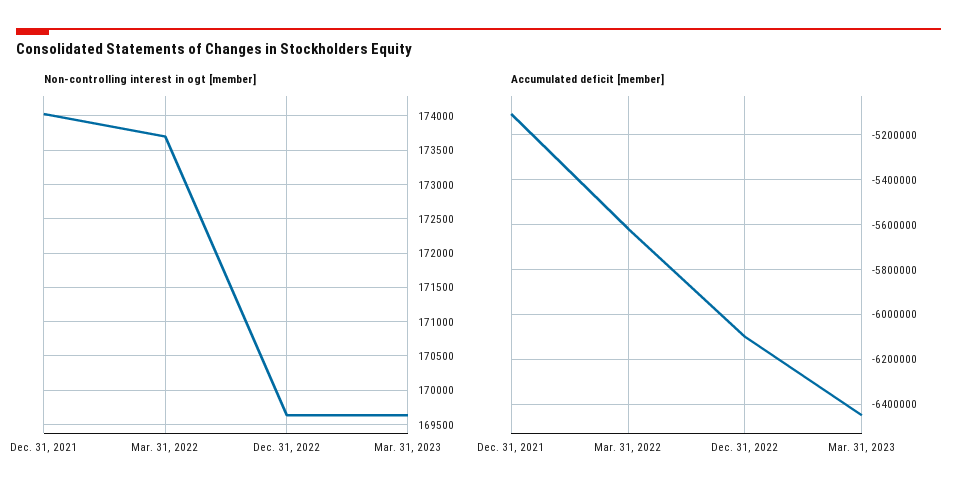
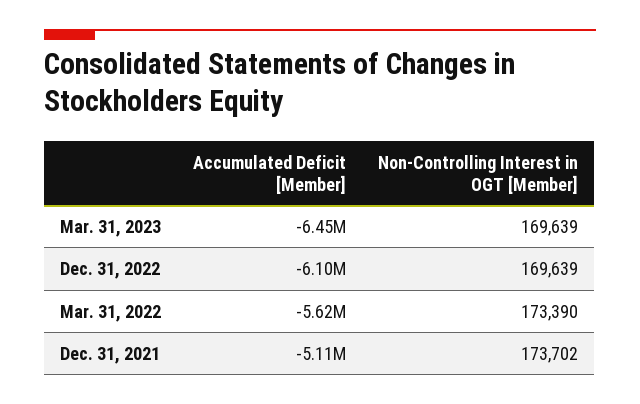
  {
    "Non-controlling interest in ogt [member]": {
-     "Dec. 31, 2021": 174000,
+     "Dec. 31, 2021": 173702,
-     "Mar. 31, 2022": 173700,
+     "Mar. 31, 2022": 173390,
      "Dec. 31, 2022": 169639,
      "Mar. 31, 2023": 169639
    },
    "Accumulated deficit [member]": {
      "Dec. 31, 2021": -5110000,
      "Mar. 31, 2022": -5620000,
      "Dec. 31, 2022": -6100000,
      "Mar. 31, 2023": -6450000
    }
  }

